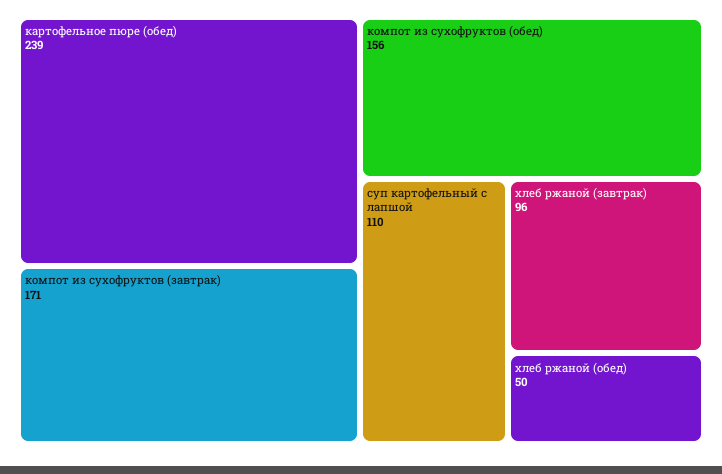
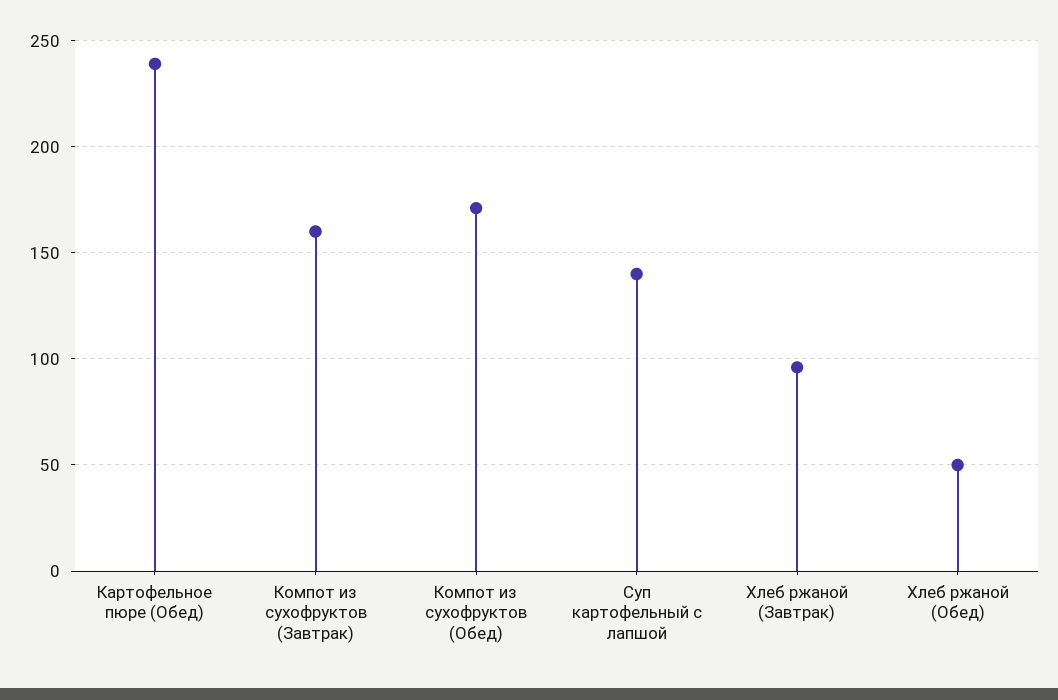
  {
    "картофельное пюре (обед)": 239,
-   "компот из сухофруктов (завтрак)": 171,
+   "компот из сухофруктов (завтрак)": 160,
-   "компот из сухофруктов (обед)": 156,
+   "компот из сухофруктов (обед)": 170,
-   "суп картофельный с лапшой": 110,
+   "суп картофельный с лапшой": 140,
    "хлеб ржаной (завтрак)": 96,
    "хлеб ржаной (обед)": 50
  }

